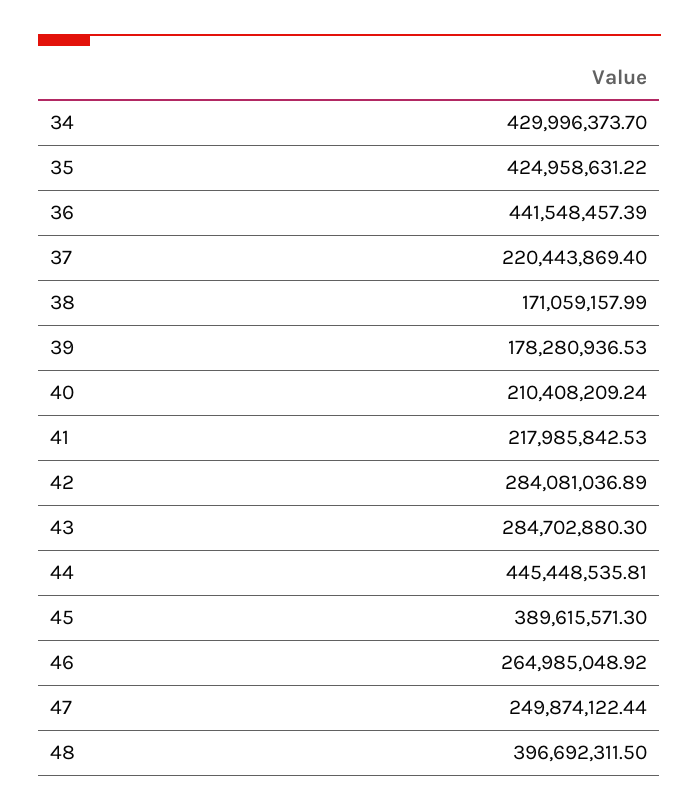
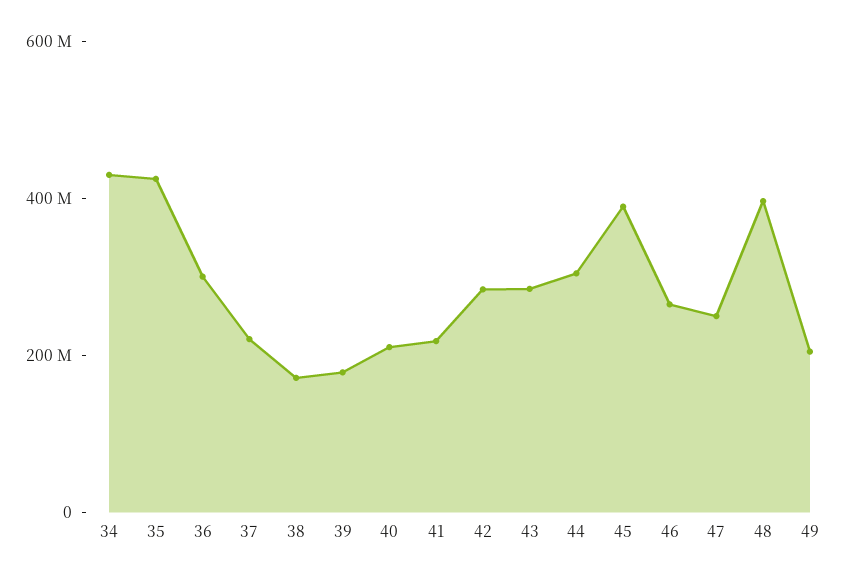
  {
    "34": 429996373.7,
    "35": 424958631.22,
-   "36": 441548457.39,
+   "36": 300000000,
    "37": 220443869.4,
    "38": 171059157.99,
    "39": 178280936.53,
    "40": 210408209.24,
    "41": 217985842.53,
    "42": 284081036.89,
    "43": 284702880.3,
-   "44": 445448535.81,
+   "44": 300000000,
    "45": 389615571.3,
    "46": 264985048.92,
    "47": 249874122.44,
-   "48": 396692311.5
+   "48": 396692311.5,
+   "49": 200000000
  }

